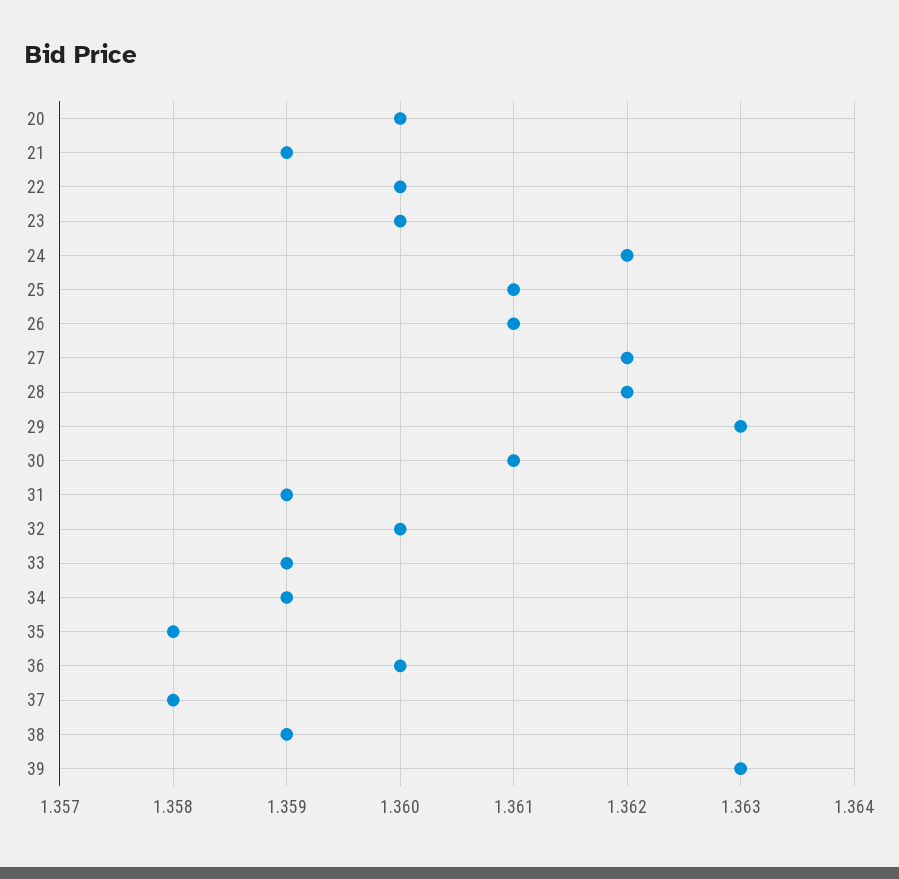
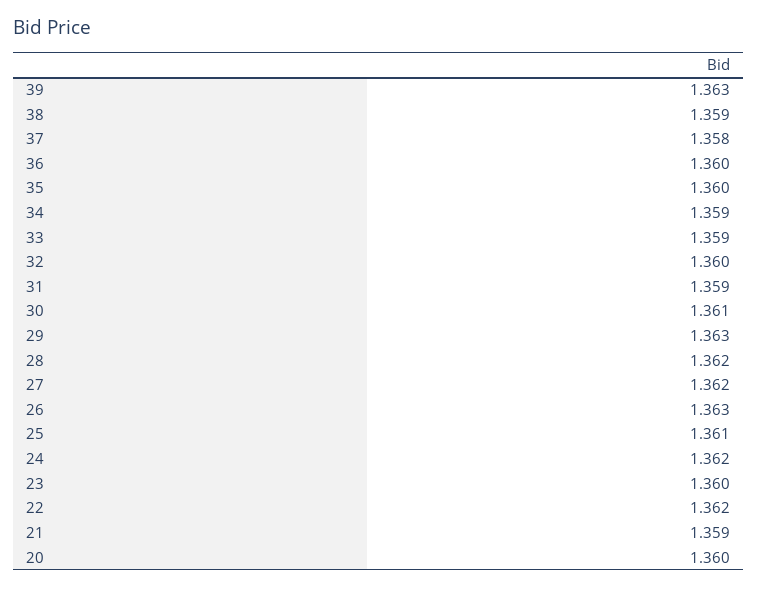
  {
    "20": 1.36,
    "21": 1.359,
-   "22": 1.36,
+   "22": 1.362,
    "23": 1.36,
    "24": 1.362,
    "25": 1.361,
-   "26": 1.361,
+   "26": 1.363,
    "27": 1.362,
    "28": 1.362,
    "29": 1.363,
    "30": 1.361,
    "31": 1.359,
    "32": 1.36,
    "33": 1.359,
    "34": 1.359,
-   "35": 1.358,
+   "35": 1.36,
    "36": 1.36,
    "37": 1.358,
    "38": 1.359,
    "39": 1.363
  }

